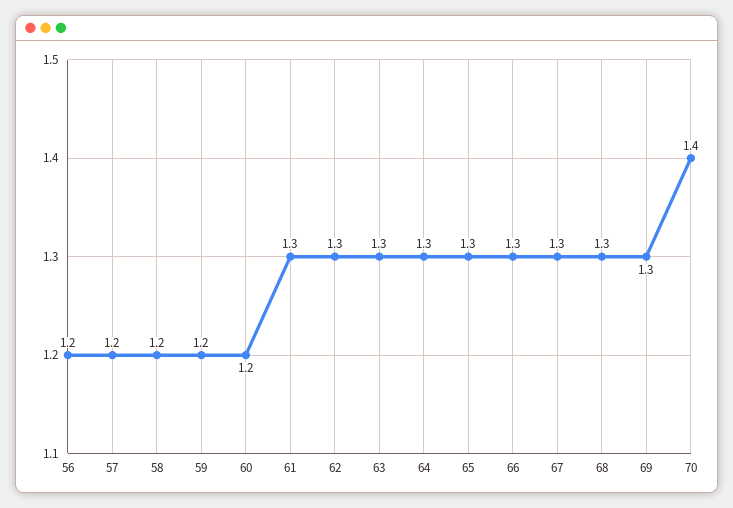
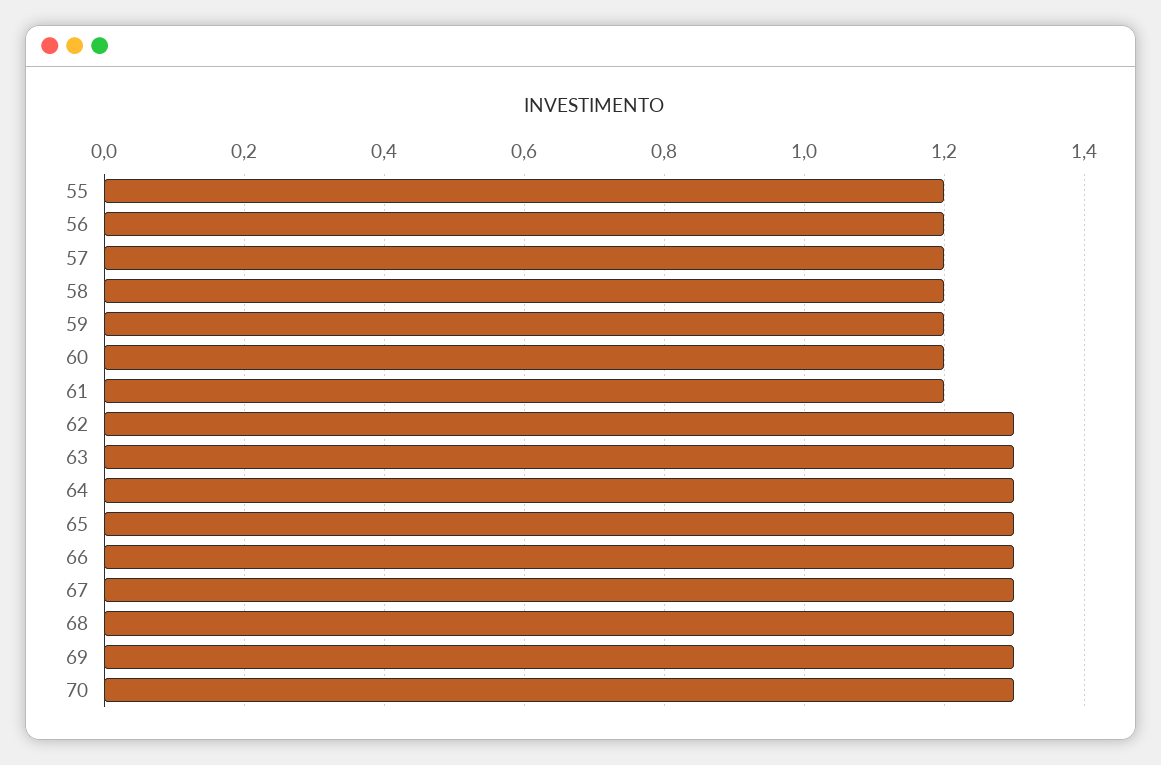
  {
    "56": 1.2,
    "57": 1.2,
    "58": 1.2,
    "59": 1.2,
    "60": 1.2,
-   "61": 1.3,
+   "61": 1.2,
    "62": 1.3,
    "63": 1.3,
    "64": 1.3,
    "65": 1.3,
    "66": 1.3,
    "67": 1.3,
    "68": 1.3,
    "69": 1.3,
-   "70": 1.4
+   "70": 1.3,
+   "55": 1.2
  }

